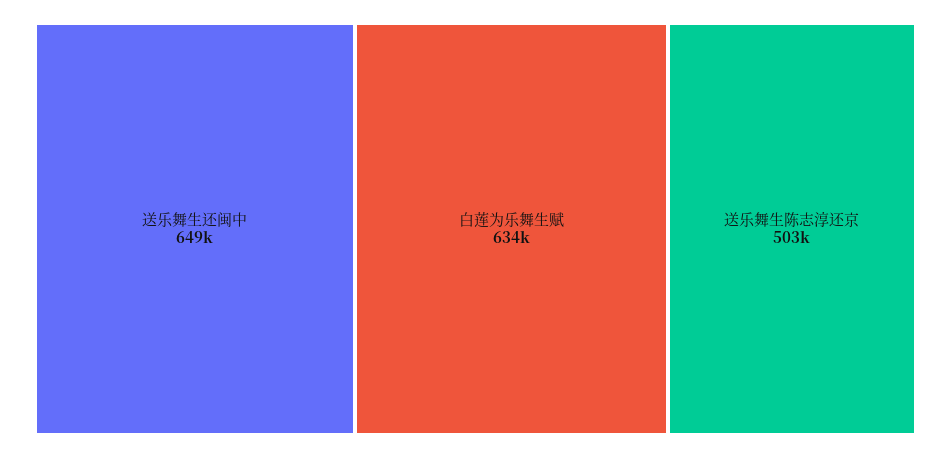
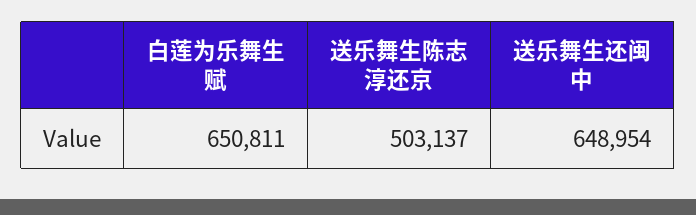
  {
    "送乐舞生还闽中": 648954,
-   "白莲为乐舞生赋": 634000,
+   "白莲为乐舞生赋": 650811,
    "送乐舞生陈志淳还京": 503137
  }

